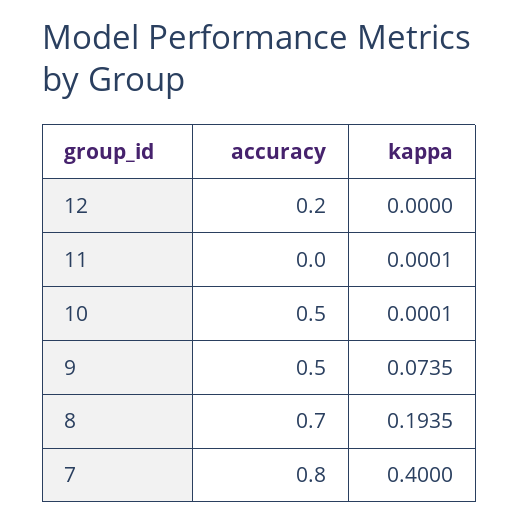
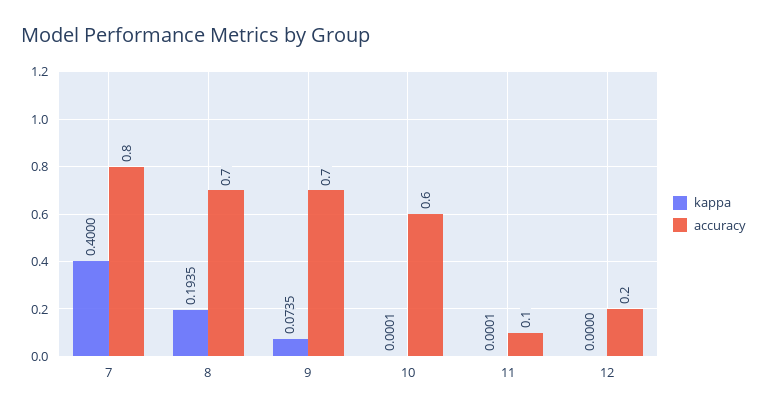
  {
    "accuracy": {
      "12": 0.2,
-     "11": 0,
+     "11": 0.1,
-     "10": 0.5,
+     "10": 0.6,
-     "9": 0.5,
+     "9": 0.7,
      "8": 0.7,
      "7": 0.8
    },
    "kappa": {
      "12": 0,
      "11": 0.0001,
      "10": 0.0001,
      "9": 0.0735,
      "8": 0.1935,
      "7": 0.4
    }
  }

